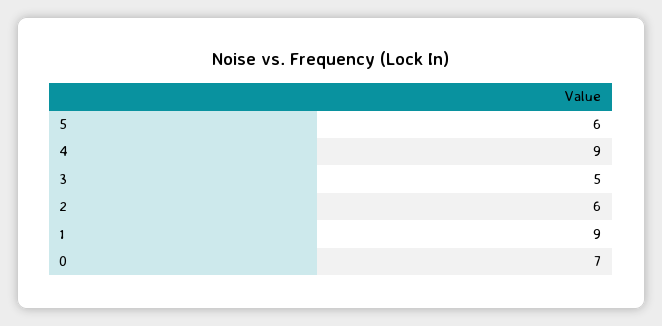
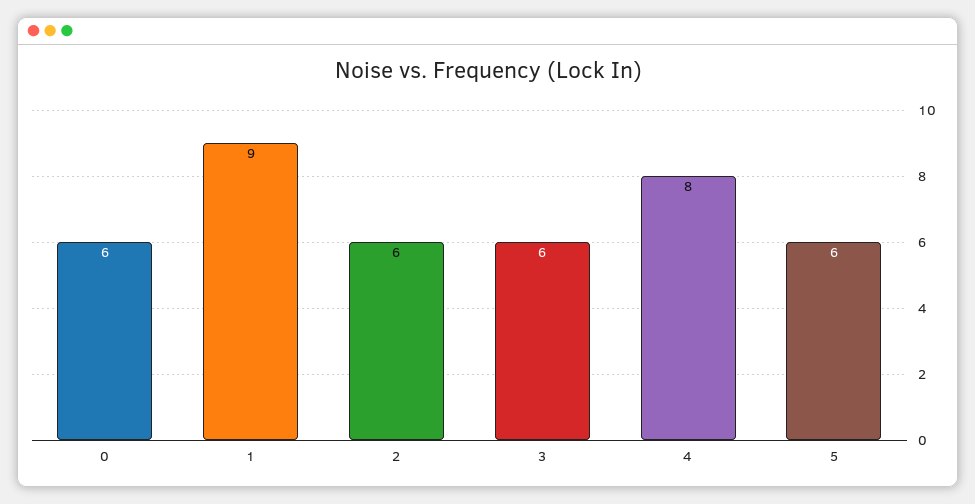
  {
    "5": 6,
-   "4": 9,
+   "4": 8,
-   "3": 5,
+   "3": 6,
    "2": 6,
    "1": 9,
-   "0": 7
+   "0": 6
  }

